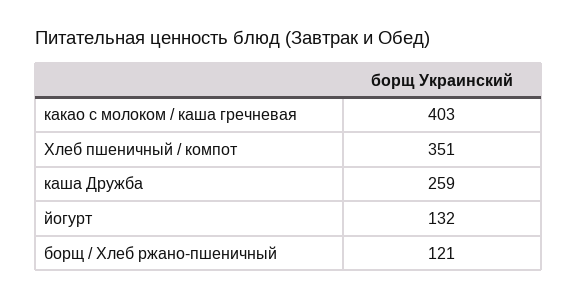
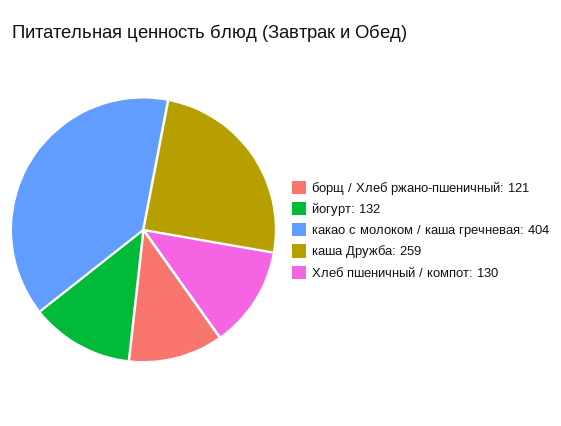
  {
-   "какао с молоком / каша гречневая": 403,
+   "какао с молоком / каша гречневая": 404,
-   "Хлеб пшеничный / компот": 351,
+   "Хлеб пшеничный / компот": 130,
    "каша Дружба": 259,
    "йогурт": 132,
    "борщ / Хлеб ржано-пшеничный": 121
  }

